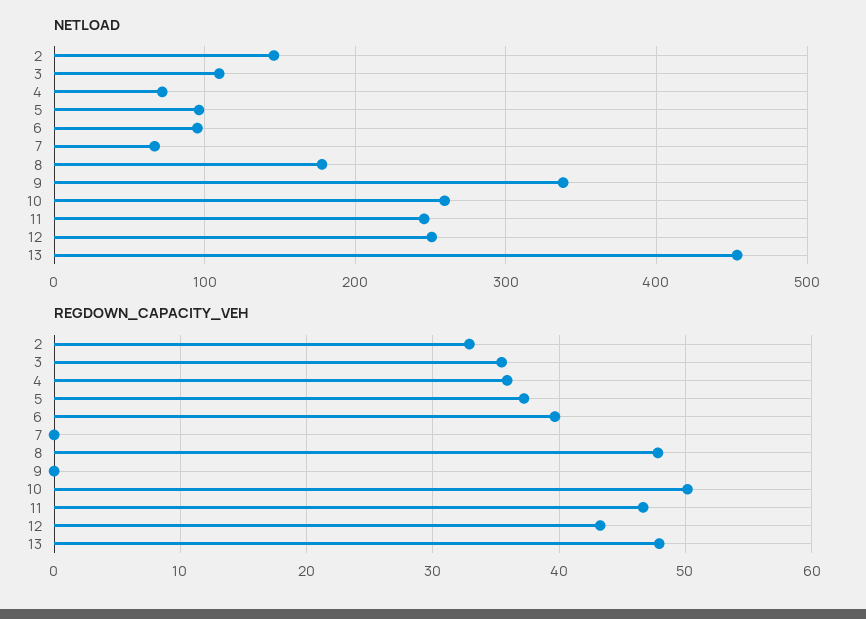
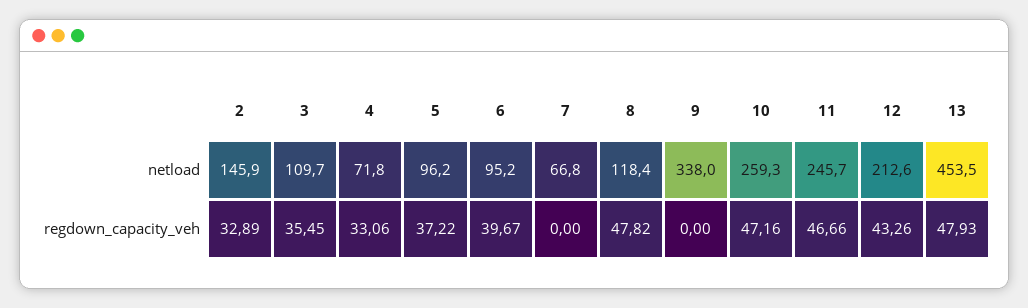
  {
    "NETLOAD": {
      "2": 145.9,
      "3": 109.7,
      "4": 71.8,
      "5": 96.2,
      "6": 95.2,
      "7": 66.8,
-     "8": 180,
+     "8": 118.4,
      "9": 338,
      "10": 259.3,
      "11": 245.7,
-     "12": 250,
+     "12": 212.6,
      "13": 453.5
    },
    "REGDOWN_CAPACITY_VEH": {
      "2": 32.89,
      "3": 35.45,
-     "4": 36,
+     "4": 33.06,
      "5": 37.22,
      "6": 39.67,
      "7": 0,
      "8": 47.82,
      "9": 0,
-     "10": 50,
+     "10": 47.16,
      "11": 46.66,
      "12": 43.26,
      "13": 47.93
    }
  }

